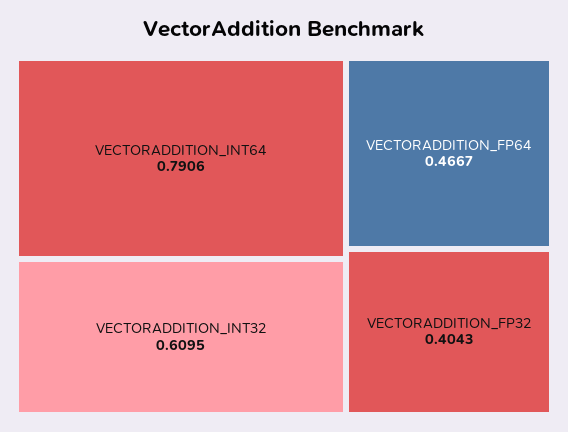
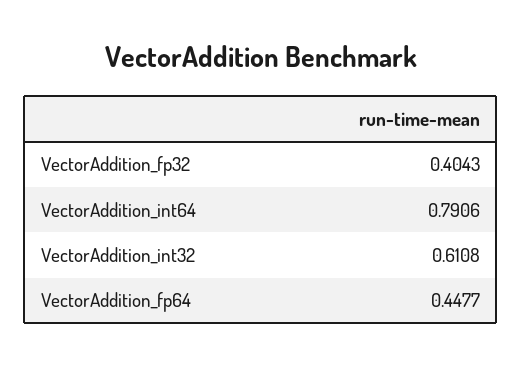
  {
    "VECTORADDITION_INT64": 0.7906,
-   "VECTORADDITION_INT32": 0.6095,
+   "VECTORADDITION_INT32": 0.6108,
-   "VECTORADDITION_FP64": 0.4667,
+   "VECTORADDITION_FP64": 0.4477,
    "VECTORADDITION_FP32": 0.4043
  }

